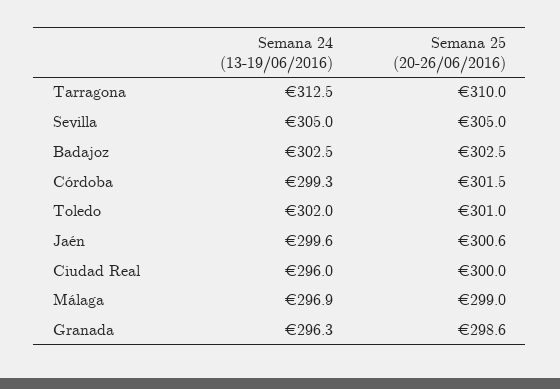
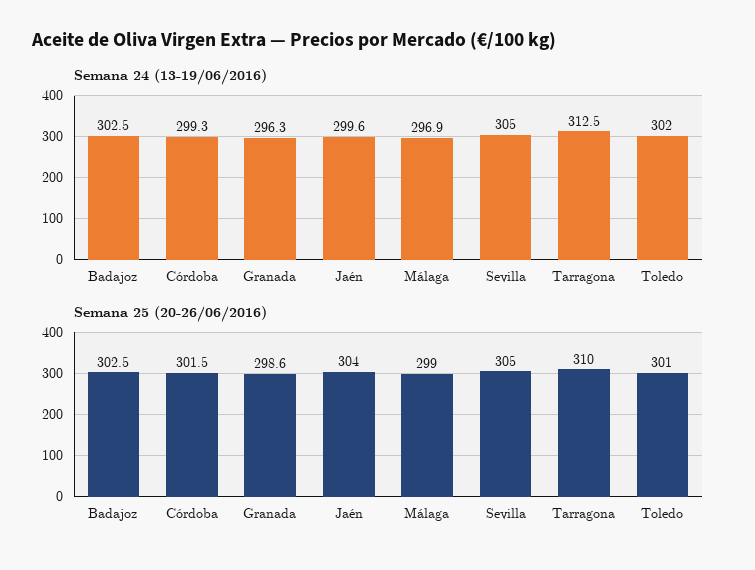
  {
    "Semana 24 (13-19/06/2016)": {
      "Tarragona": 312.5,
      "Sevilla": 305,
      "Badajoz": 302.5,
      "Córdoba": 299.3,
      "Toledo": 302,
      "Jaén": 299.6,
-     "Ciudad Real": 296,
      "Málaga": 296.9,
      "Granada": 296.3
    },
    "Semana 25 (20-26/06/2016)": {
      "Tarragona": 310,
      "Sevilla": 305,
      "Badajoz": 302.5,
      "Córdoba": 301.5,
      "Toledo": 301,
-     "Jaén": 300.6,
+     "Jaén": 304,
-     "Ciudad Real": 300,
      "Málaga": 299,
      "Granada": 298.6
    }
  }

